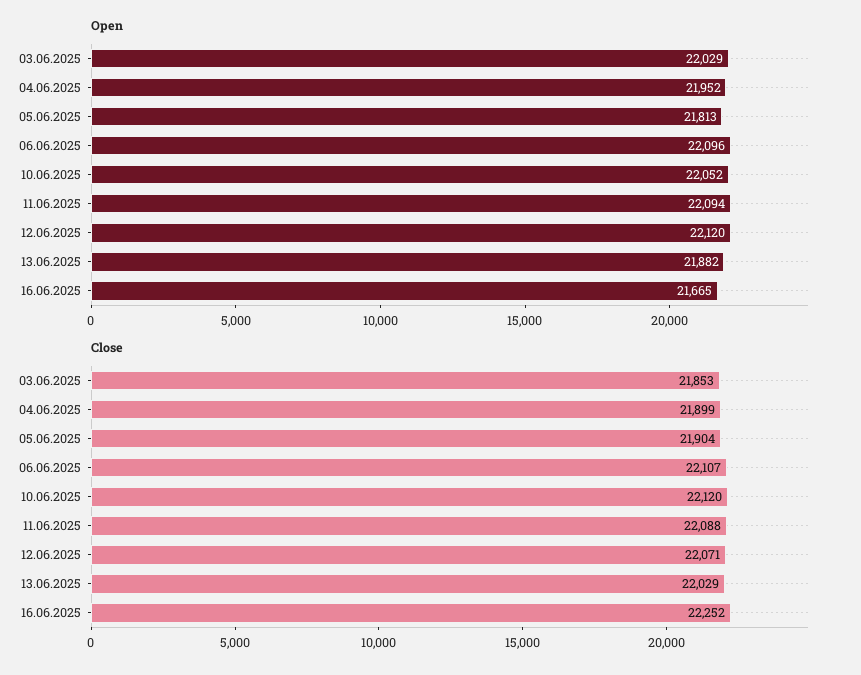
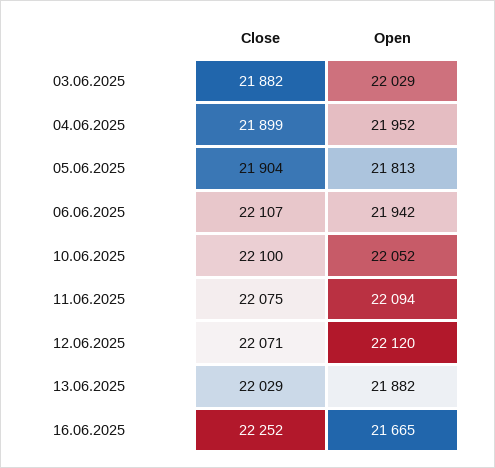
  {
    "Open": {
      "03.06.2025": 22029,
      "04.06.2025": 21952,
      "05.06.2025": 21813,
-     "06.06.2025": 22096,
+     "06.06.2025": 21942,
      "10.06.2025": 22052,
      "11.06.2025": 22094,
      "12.06.2025": 22120,
      "13.06.2025": 21882,
      "16.06.2025": 21665
    },
    "Close": {
-     "03.06.2025": 21853,
+     "03.06.2025": 21882,
      "04.06.2025": 21899,
      "05.06.2025": 21904,
      "06.06.2025": 22107,
-     "10.06.2025": 22120,
+     "10.06.2025": 22100,
-     "11.06.2025": 22088,
+     "11.06.2025": 22075,
      "12.06.2025": 22071,
      "13.06.2025": 22029,
      "16.06.2025": 22252
    }
  }

